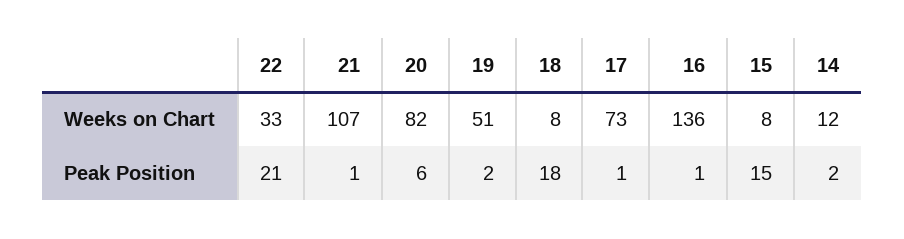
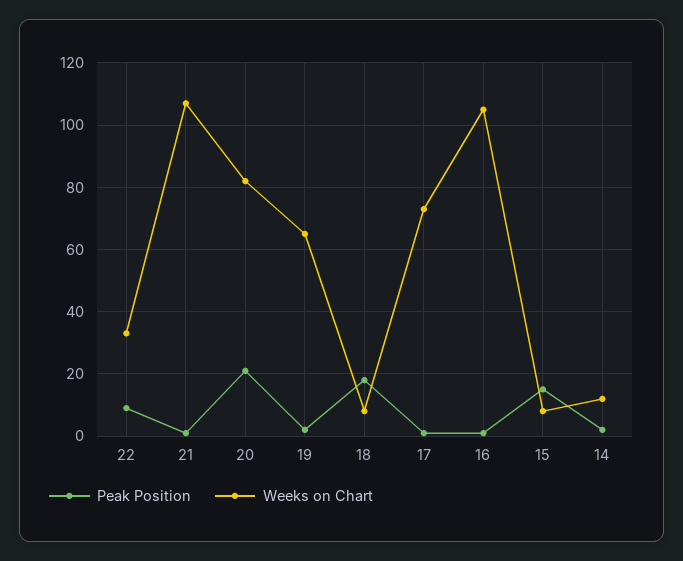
  {
    "Weeks on Chart": {
      "22": 33,
      "21": 107,
      "20": 82,
-     "19": 51,
+     "19": 65,
      "18": 8,
      "17": 73,
-     "16": 136,
+     "16": 105,
      "15": 8,
      "14": 12
    },
    "Peak Position": {
-     "22": 21,
+     "22": 10,
      "21": 1,
-     "20": 6,
+     "20": 20,
      "19": 2,
      "18": 18,
      "17": 1,
      "16": 1,
      "15": 15,
      "14": 2
    }
  }

